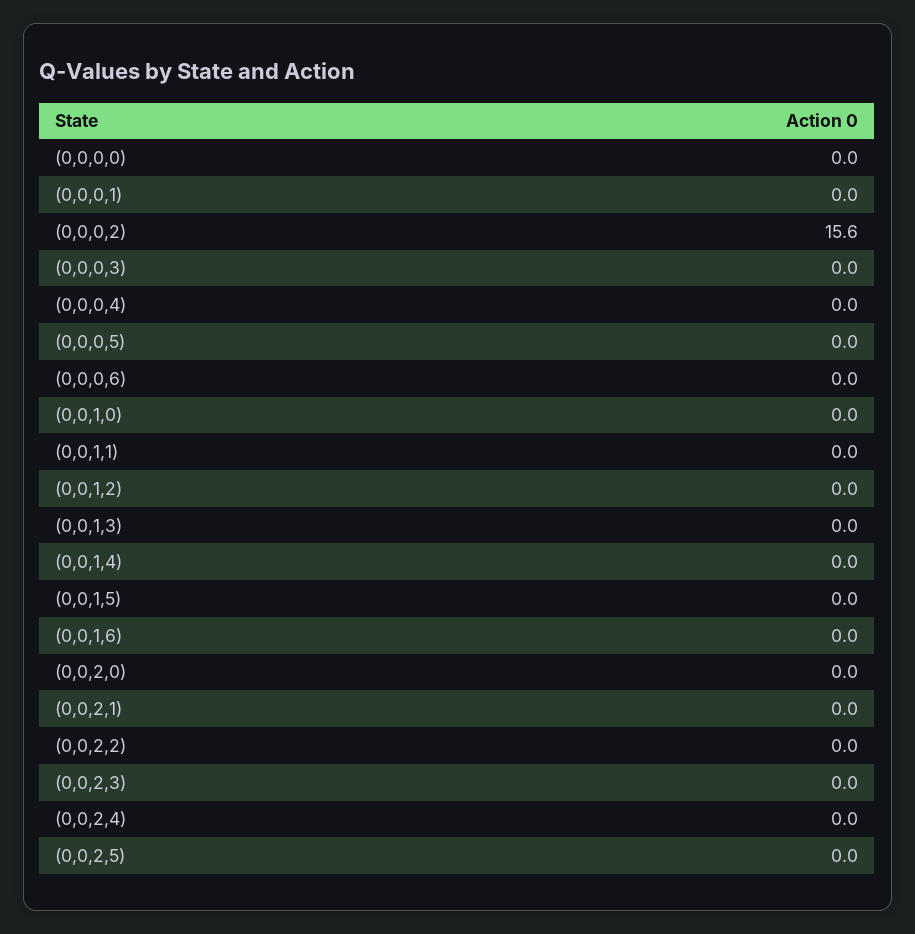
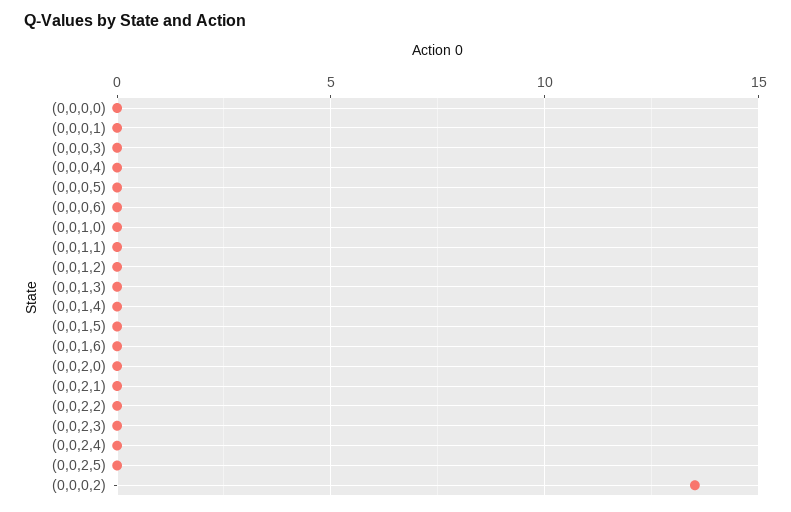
  {
    "(0,0,0,0)": 0,
    "(0,0,0,1)": 0,
-   "(0,0,0,2)": 15.6,
+   "(0,0,0,2)": 13.5,
    "(0,0,0,3)": 0,
    "(0,0,0,4)": 0,
    "(0,0,0,5)": 0,
    "(0,0,0,6)": 0,
    "(0,0,1,0)": 0,
    "(0,0,1,1)": 0,
    "(0,0,1,2)": 0,
    "(0,0,1,3)": 0,
    "(0,0,1,4)": 0,
    "(0,0,1,5)": 0,
    "(0,0,1,6)": 0,
    "(0,0,2,0)": 0,
    "(0,0,2,1)": 0,
    "(0,0,2,2)": 0,
    "(0,0,2,3)": 0,
    "(0,0,2,4)": 0,
    "(0,0,2,5)": 0
  }

